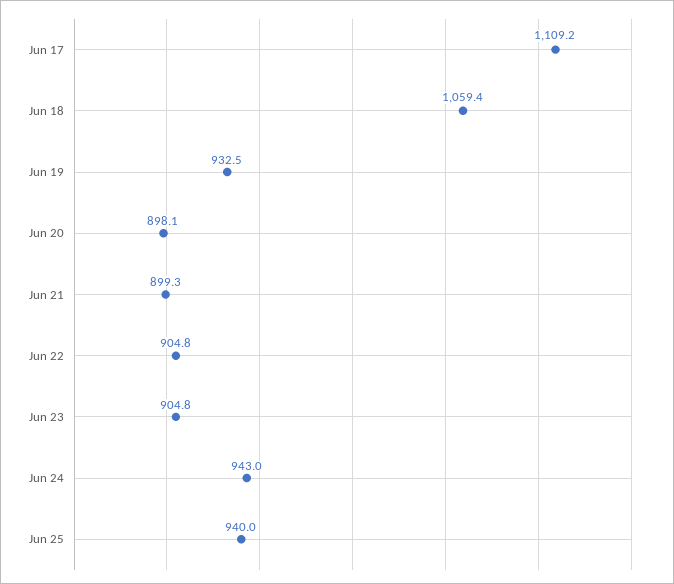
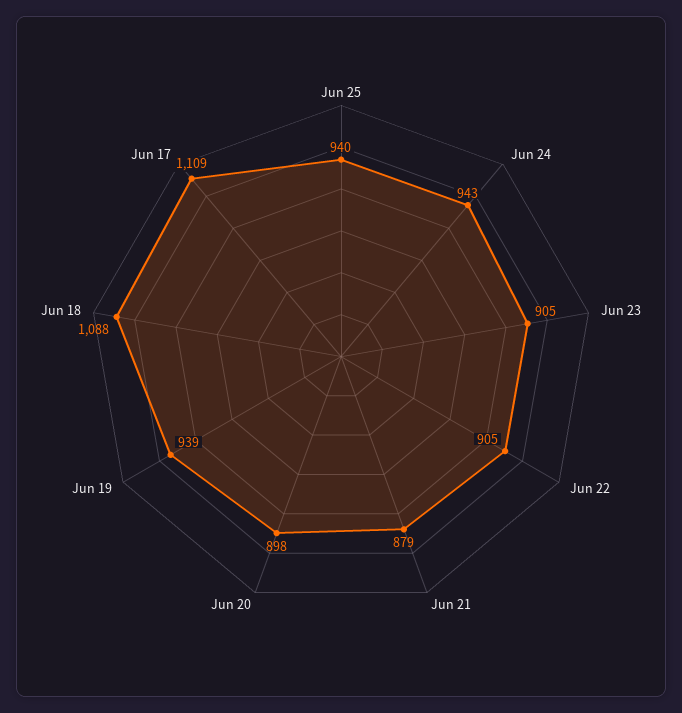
  {
    "Jun 17": 1109.2,
-   "Jun 18": 1059.4,
+   "Jun 18": 1088,
-   "Jun 19": 932.5,
+   "Jun 19": 939,
    "Jun 20": 898.1,
-   "Jun 21": 899.3,
+   "Jun 21": 879,
    "Jun 22": 904.8,
    "Jun 23": 904.8,
    "Jun 24": 943,
    "Jun 25": 940
  }

